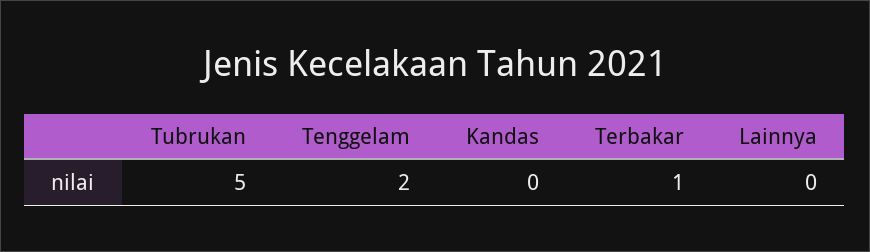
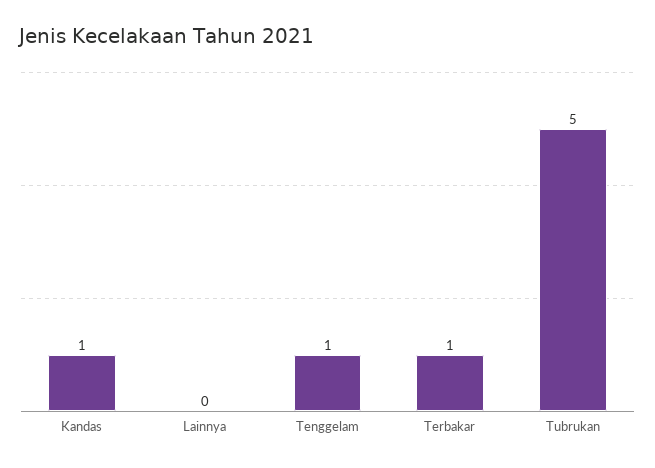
  {
    "Tubrukan": 5,
-   "Tenggelam": 2,
+   "Tenggelam": 1,
-   "Kandas": 0,
+   "Kandas": 1,
    "Terbakar": 1,
    "Lainnya": 0
  }

